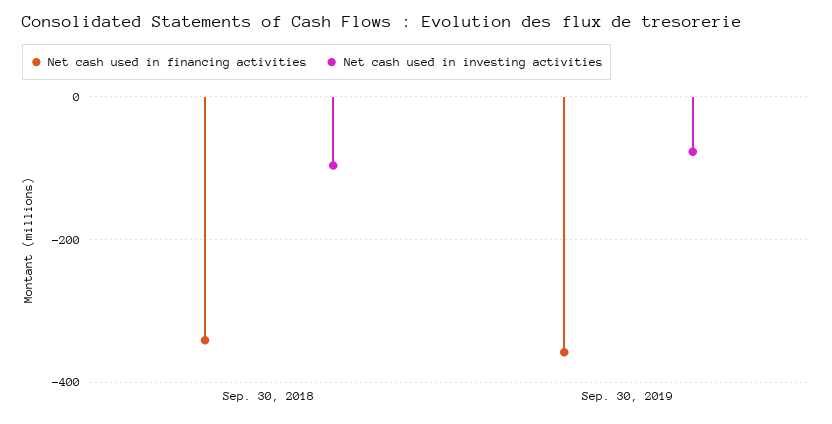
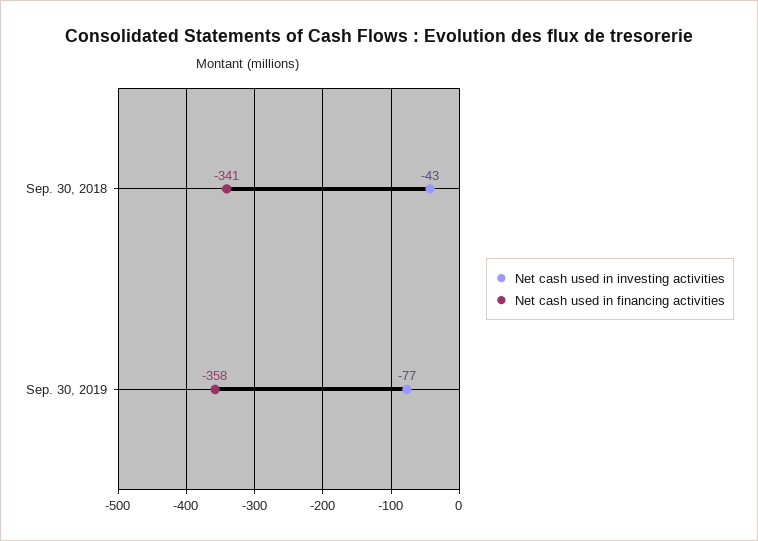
  {
    "Net cash used in financing activities": {
      "Sep. 30, 2018": -341,
      "Sep. 30, 2019": -358
    },
    "Net cash used in investing activities": {
-     "Sep. 30, 2018": -100,
+     "Sep. 30, 2018": -43,
      "Sep. 30, 2019": -77
    }
  }

